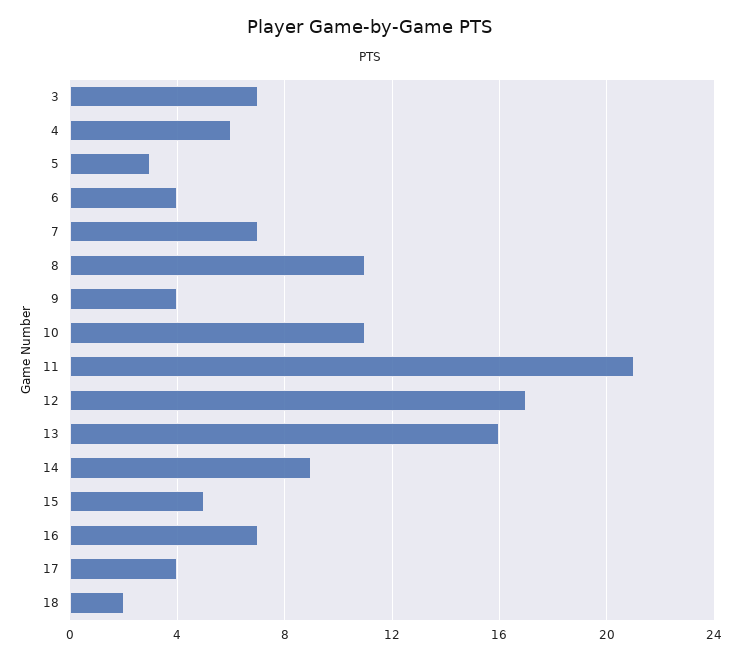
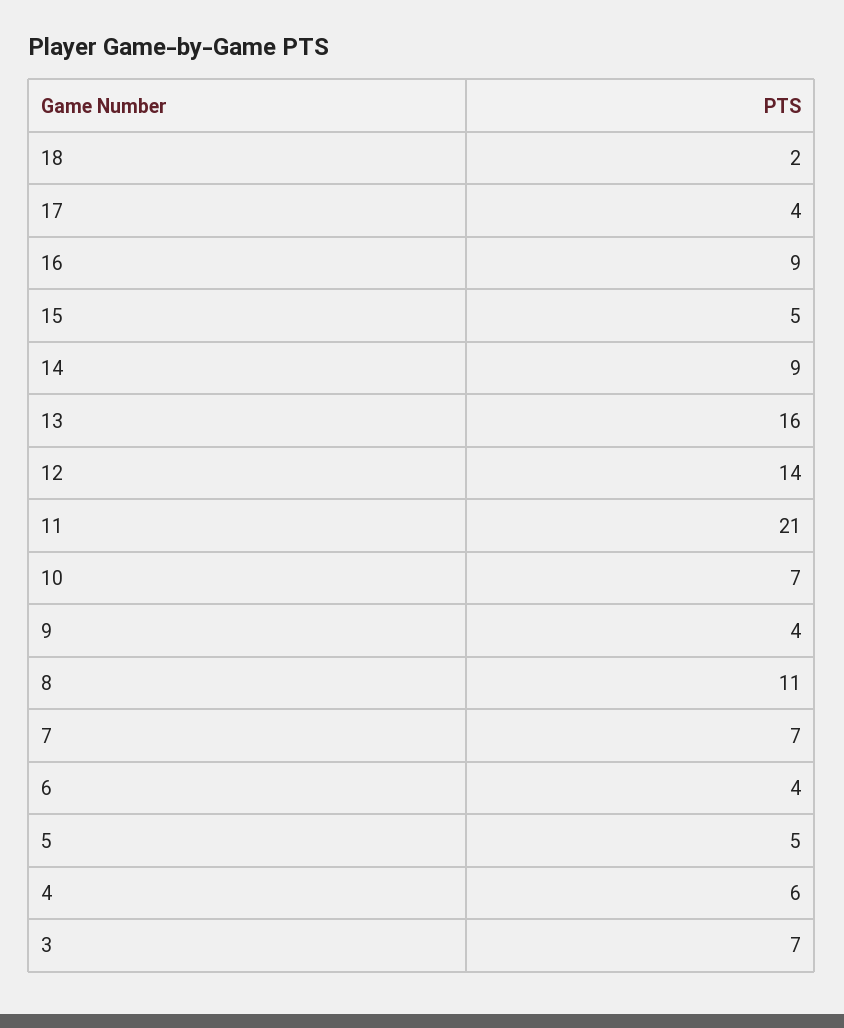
  {
    "3": 7,
    "4": 6,
-   "5": 3,
+   "5": 5,
    "6": 4,
    "7": 7,
    "8": 11,
    "9": 4,
-   "10": 11,
+   "10": 7,
    "11": 21,
-   "12": 17,
+   "12": 14,
    "13": 16,
    "14": 9,
    "15": 5,
-   "16": 7,
+   "16": 9,
    "17": 4,
    "18": 2
  }

